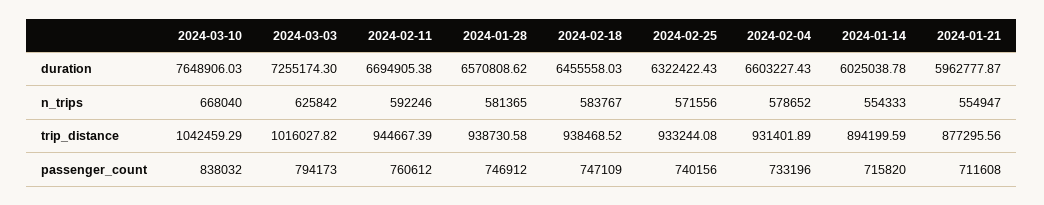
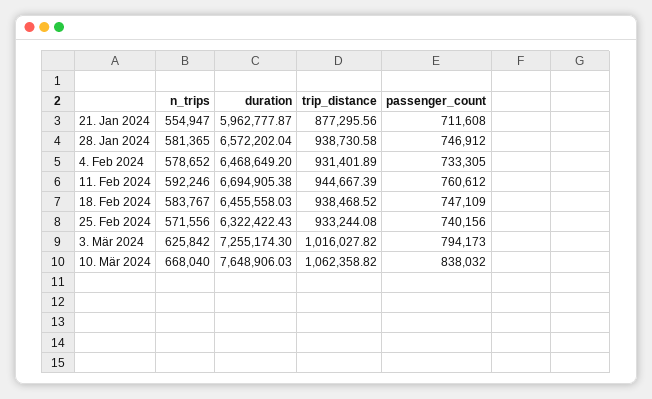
  {
    "2024-03-10": {
      "duration": 7648906.03,
      "n_trips": 668040,
-     "trip_distance": 1042459.29,
+     "trip_distance": 1062358.82,
      "passenger_count": 838032
    },
    "2024-03-03": {
      "duration": 7255174.3,
      "n_trips": 625842,
      "trip_distance": 1016027.82,
      "passenger_count": 794173
    },
    "2024-02-11": {
      "duration": 6694905.38,
      "n_trips": 592246,
      "trip_distance": 944667.39,
      "passenger_count": 760612
    },
    "2024-01-28": {
-     "duration": 6570808.62,
+     "duration": 6572202.04,
      "n_trips": 581365,
      "trip_distance": 938730.58,
      "passenger_count": 746912
    },
    "2024-02-18": {
      "duration": 6455558.03,
      "n_trips": 583767,
      "trip_distance": 938468.52,
      "passenger_count": 747109
    },
    "2024-02-25": {
      "duration": 6322422.43,
      "n_trips": 571556,
      "trip_distance": 933244.08,
      "passenger_count": 740156
    },
    "2024-02-04": {
-     "duration": 6603227.43,
+     "duration": 6468649.2,
      "n_trips": 578652,
      "trip_distance": 931401.89,
-     "passenger_count": 733196
+     "passenger_count": 733305
    },
-   "2024-01-14": {
-     "duration": 6025038.78,
-     "n_trips": 554333,
-     "trip_distance": 894199.59,
-     "passenger_count": 715820
-   },
    "2024-01-21": {
      "duration": 5962777.87,
      "n_trips": 554947,
      "trip_distance": 877295.56,
      "passenger_count": 711608
    }
  }

